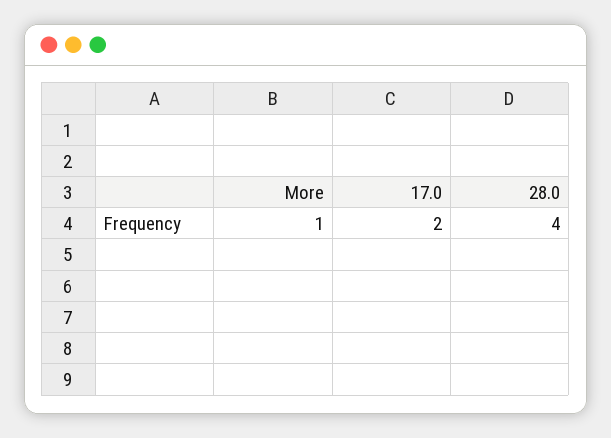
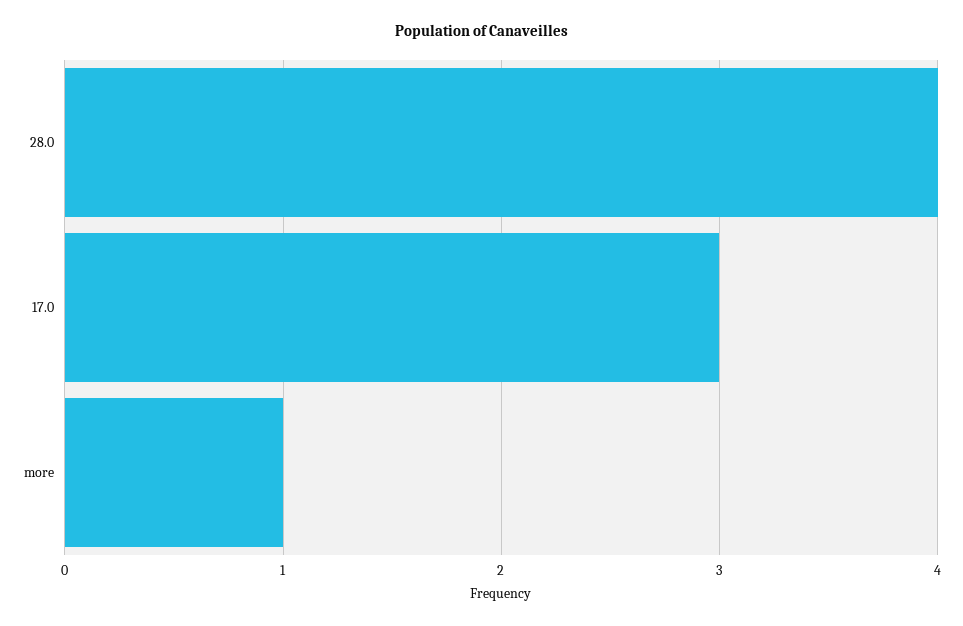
  {
    "More": 1,
-   "17.0": 2,
+   "17.0": 3,
    "28.0": 4
  }

